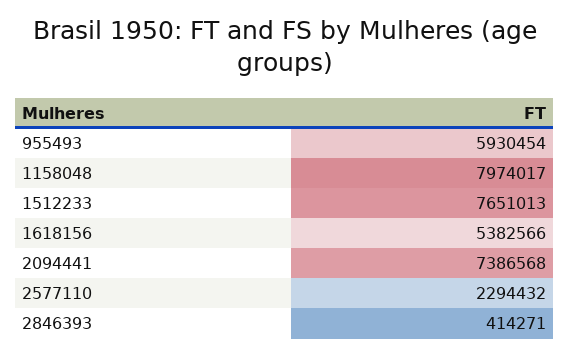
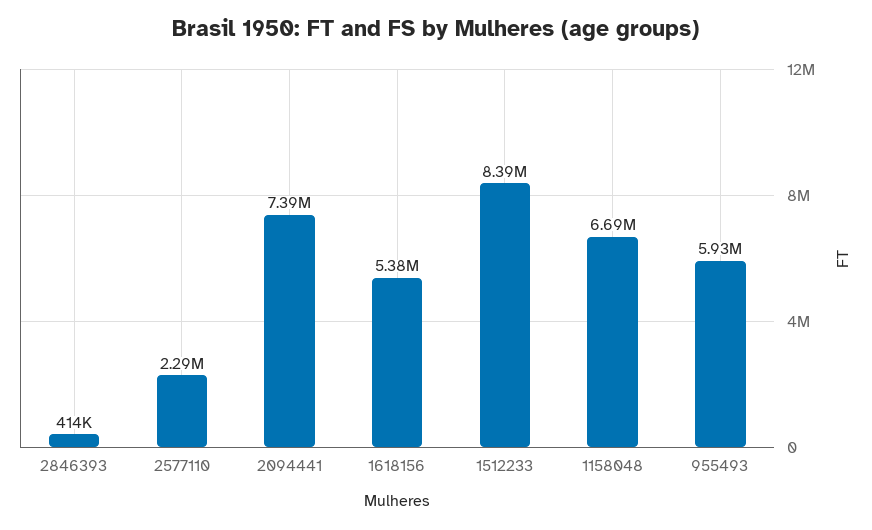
  {
    "955493": 5930454,
-   "1158048": 7974017,
+   "1158048": 6690000,
-   "1512233": 7651013,
+   "1512233": 8390000,
    "1618156": 5382566,
    "2094441": 7386568,
    "2577110": 2294432,
    "2846393": 414271
  }

